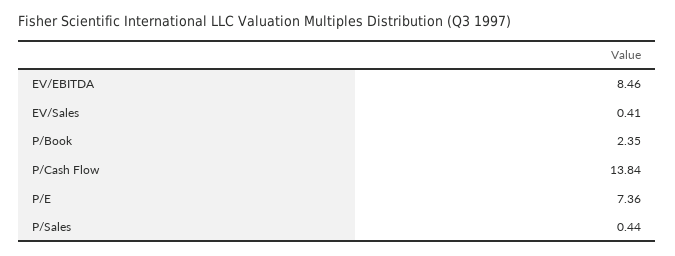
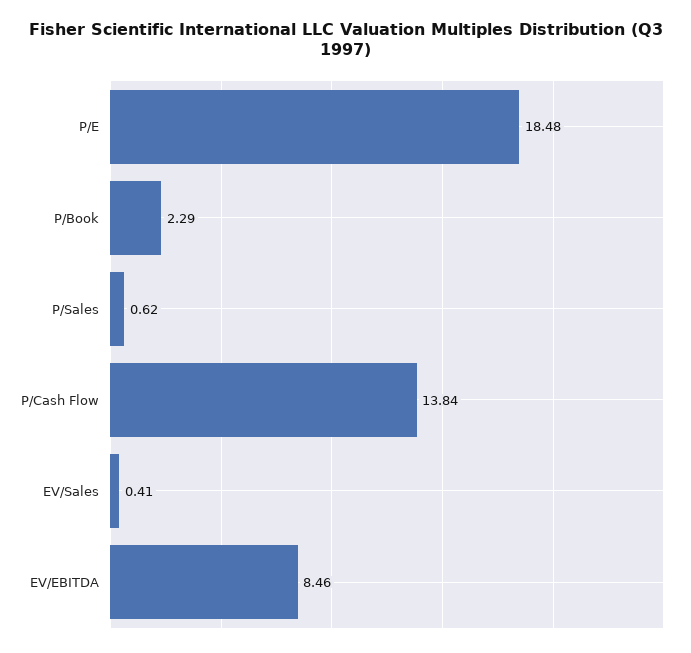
  {
    "EV/EBITDA": 8.46,
    "EV/Sales": 0.41,
-   "P/Book": 2.35,
+   "P/Book": 2.29,
    "P/Cash Flow": 13.84,
-   "P/E": 7.36,
+   "P/E": 18.48,
-   "P/Sales": 0.44
+   "P/Sales": 0.62
  }

